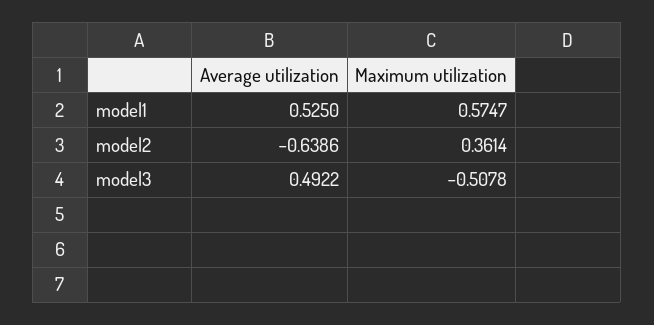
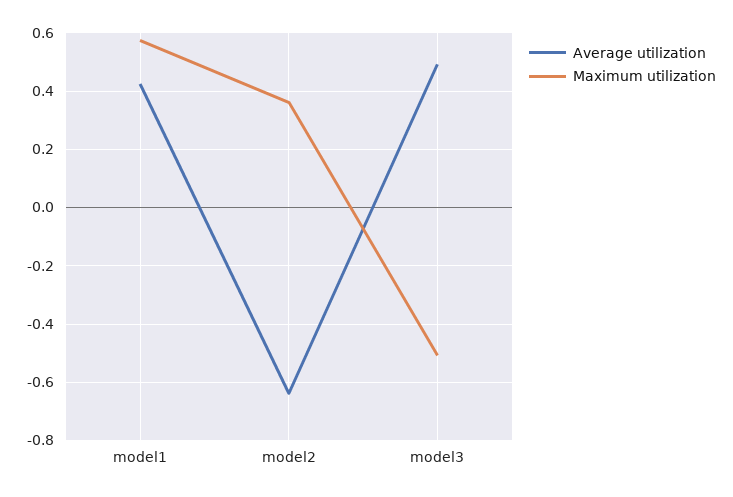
  {
    "Average utilization": {
-     "model1": 0.525,
+     "model1": 0.425,
      "model2": -0.6386,
      "model3": 0.4922
    },
    "Maximum utilization": {
      "model1": 0.5747,
      "model2": 0.3614,
      "model3": -0.5078
    }
  }

